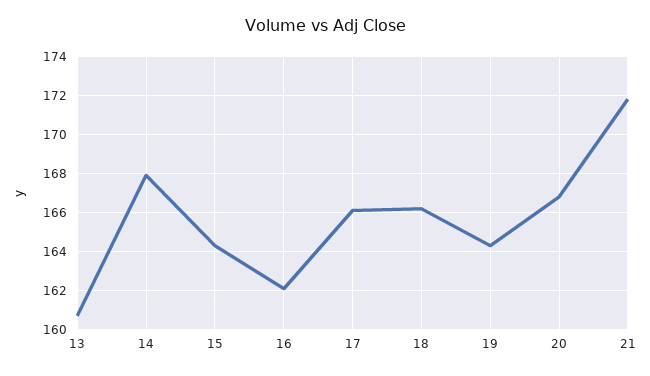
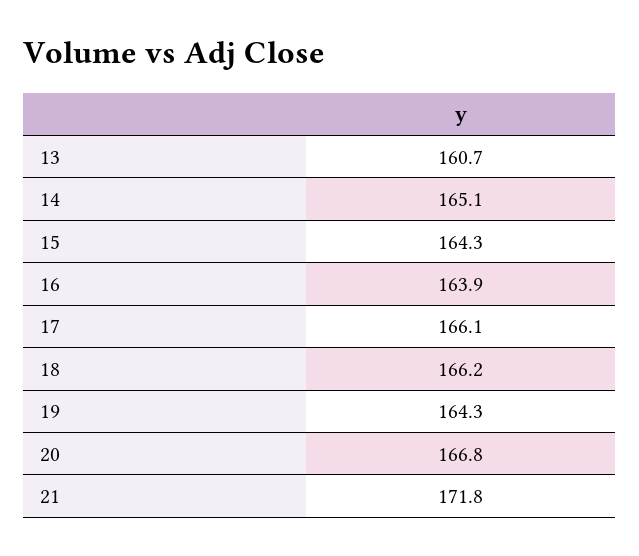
  {
    "13": 160.7,
-   "14": 168,
+   "14": 165.1,
    "15": 164.3,
-   "16": 162,
+   "16": 163.9,
    "17": 166.1,
    "18": 166.2,
    "19": 164.3,
    "20": 166.8,
    "21": 171.8
  }

